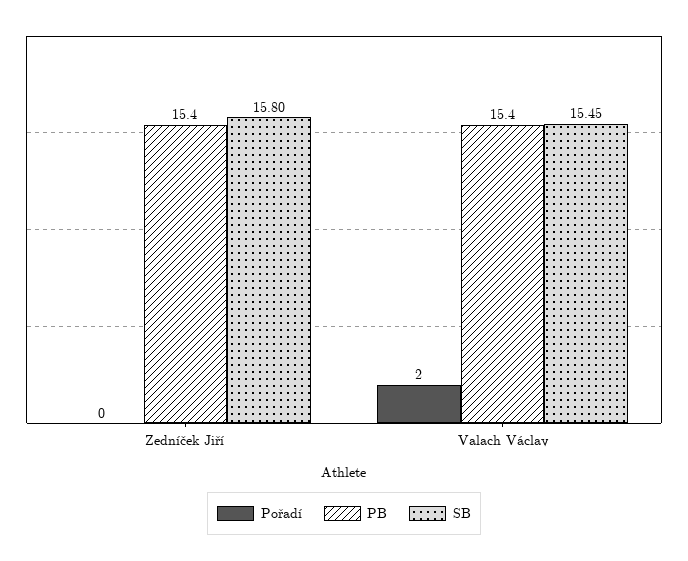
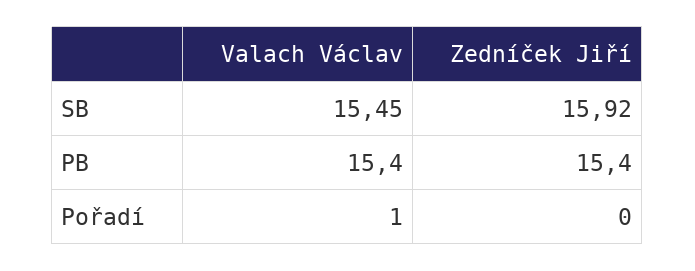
  {
    "Pořadí": {
      "Zedníček Jiří": 0,
-     "Valach Václav": 2
+     "Valach Václav": 1
    },
    "PB": {
      "Zedníček Jiří": 15.4,
      "Valach Václav": 15.4
    },
    "SB": {
-     "Zedníček Jiří": 15.8,
+     "Zedníček Jiří": 15.92,
      "Valach Václav": 15.45
    }
  }

